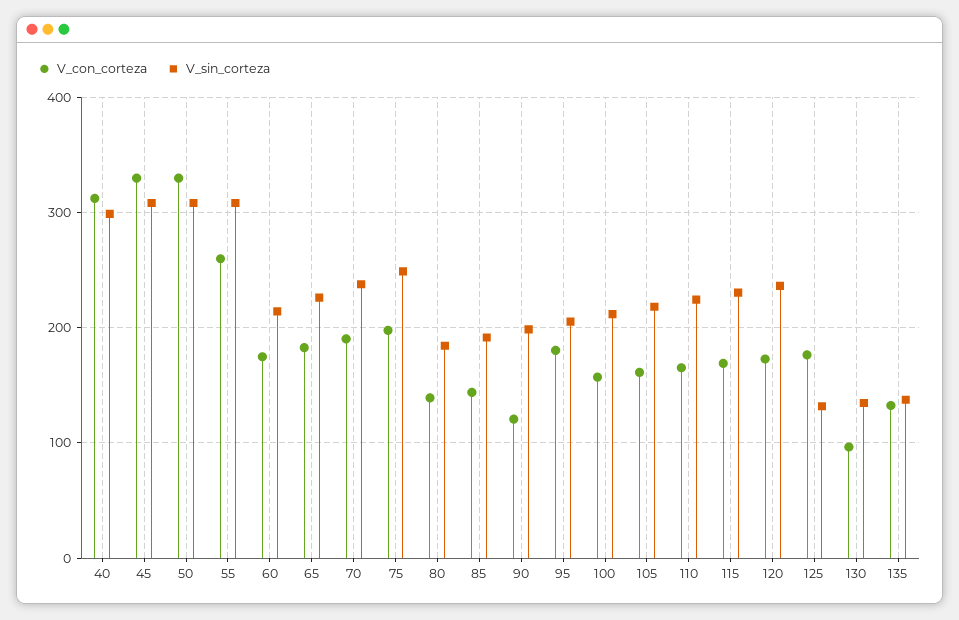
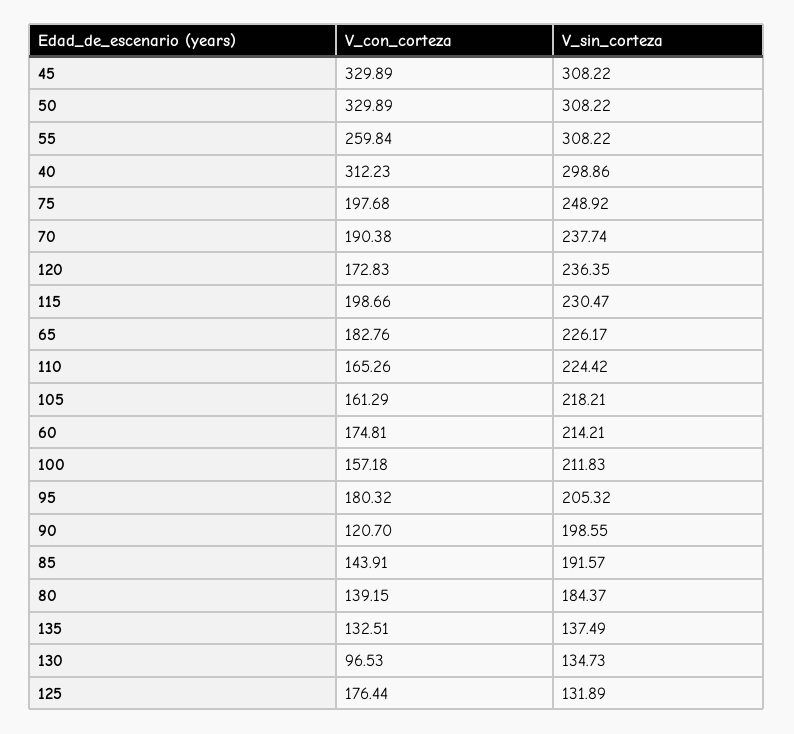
  {
    "V_con_corteza": {
      "40": 312.23,
      "45": 329.89,
      "50": 329.89,
      "55": 259.84,
      "60": 174.81,
      "65": 182.76,
      "70": 190.38,
      "75": 197.68,
      "80": 139.15,
      "85": 143.91,
      "90": 120.7,
      "95": 180.32,
      "100": 157.18,
      "105": 161.29,
      "110": 165.26,
-     "115": 170,
+     "115": 198.66,
      "120": 172.83,
      "125": 176.44,
      "130": 96.53,
      "135": 132.51
    },
    "V_sin_corteza": {
      "40": 298.86,
      "45": 308.22,
      "50": 308.22,
      "55": 308.22,
      "60": 214.21,
      "65": 226.17,
      "70": 237.74,
      "75": 248.92,
      "80": 184.37,
      "85": 191.57,
      "90": 198.55,
      "95": 205.32,
      "100": 211.83,
      "105": 218.21,
      "110": 224.42,
      "115": 230.47,
      "120": 236.35,
      "125": 131.89,
      "130": 134.73,
      "135": 137.49
    }
  }

